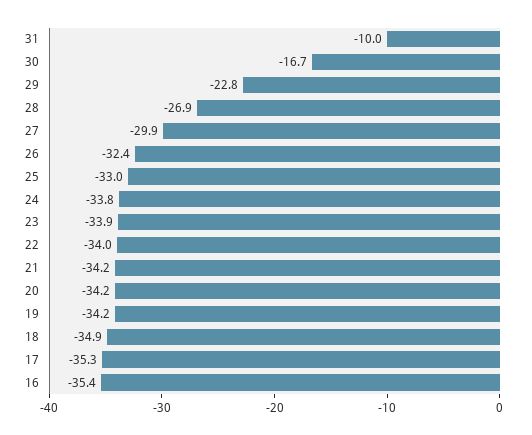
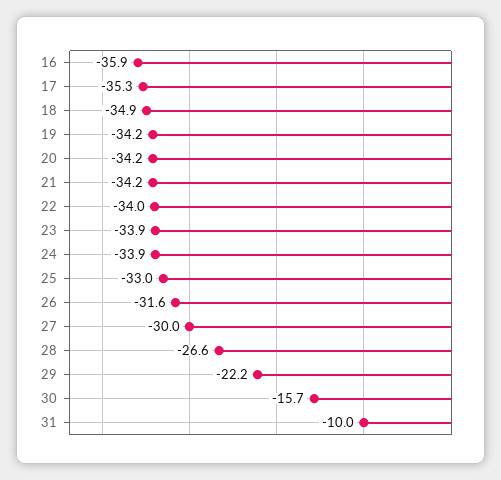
  {
    "31": -10,
-   "30": -16.7,
+   "30": -15.7,
-   "29": -22.8,
+   "29": -22.2,
-   "28": -26.9,
+   "28": -26.6,
-   "27": -29.9,
+   "27": -30,
-   "26": -32.4,
+   "26": -31.6,
    "25": -33,
-   "24": -33.8,
+   "24": -33.9,
    "23": -33.9,
    "22": -34,
    "21": -34.2,
    "20": -34.2,
    "19": -34.2,
    "18": -34.9,
    "17": -35.3,
-   "16": -35.4
+   "16": -35.9
  }

